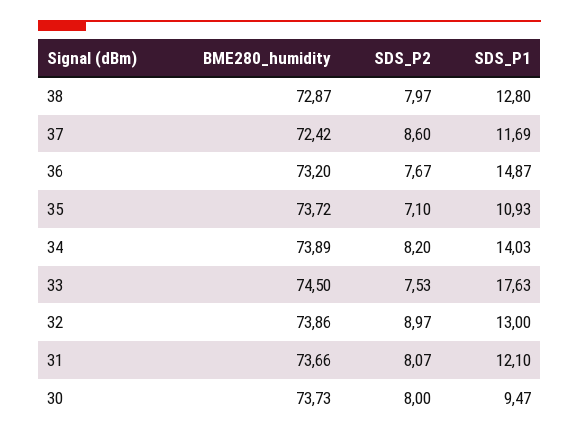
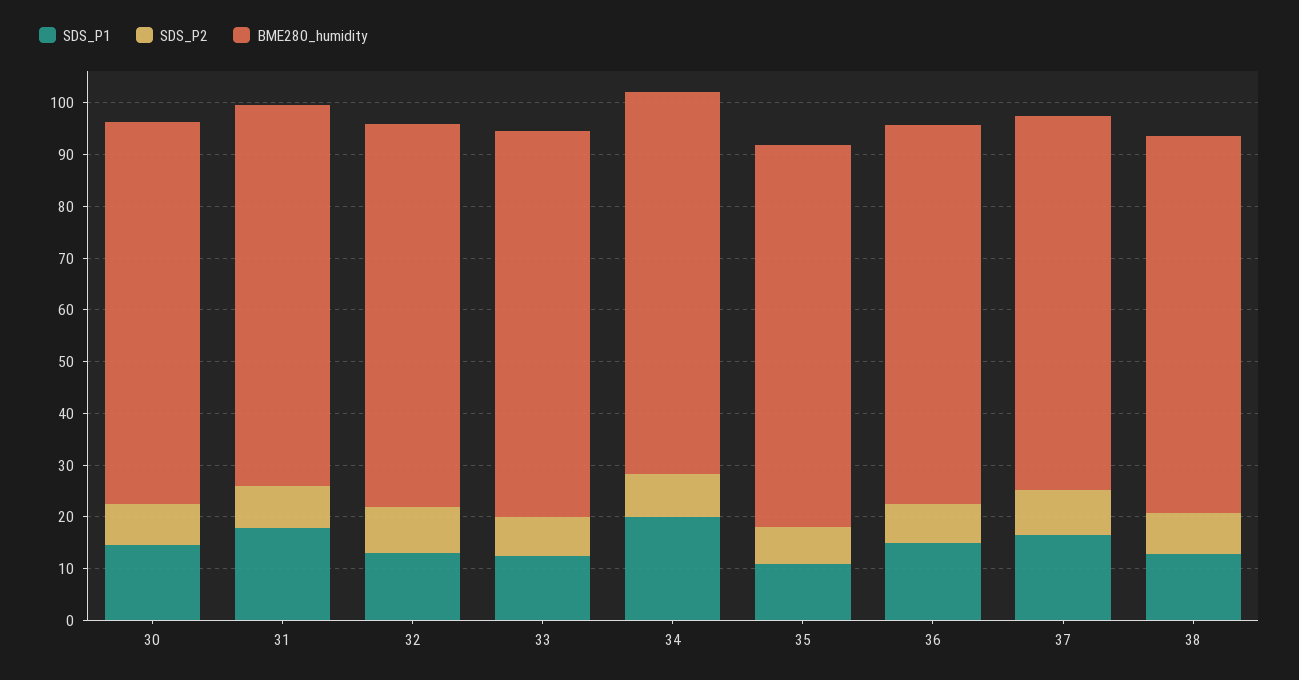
  {
    "BME280_humidity": {
      "38": 72.87,
      "37": 72.42,
      "36": 73.2,
      "35": 73.72,
      "34": 73.89,
      "33": 74.5,
      "32": 73.86,
      "31": 73.66,
      "30": 73.73
    },
    "SDS_P2": {
      "38": 7.97,
      "37": 8.6,
      "36": 7.67,
      "35": 7.1,
      "34": 8.2,
      "33": 7.53,
      "32": 8.97,
      "31": 8.07,
      "30": 8
    },
    "SDS_P1": {
      "38": 12.8,
-     "37": 11.69,
+     "37": 16,
      "36": 14.87,
      "35": 10.93,
-     "34": 14.03,
+     "34": 20,
-     "33": 17.63,
+     "33": 12,
      "32": 13,
-     "31": 12.1,
+     "31": 18,
-     "30": 9.47
+     "30": 14
    }
  }

